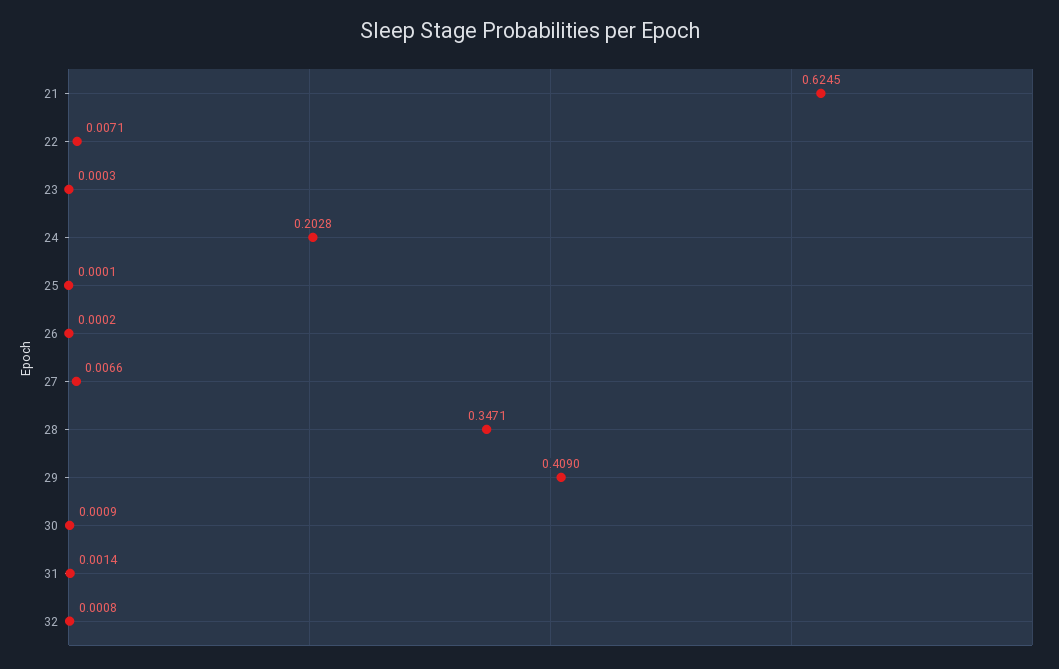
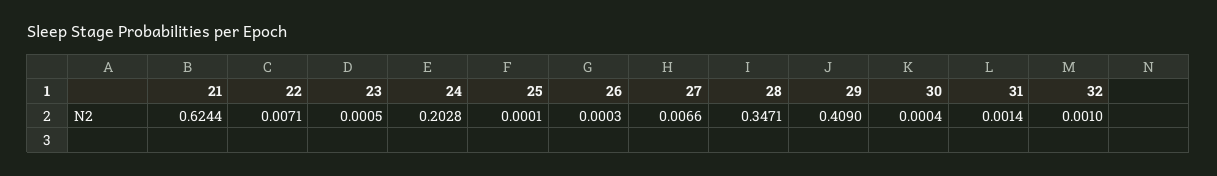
  {
-   "21": 0.6245,
+   "21": 0.6244,
    "22": 0.0071,
-   "23": 0.0003,
+   "23": 0.0005,
    "24": 0.2028,
    "25": 0.0001,
-   "26": 0.0002,
+   "26": 0.0003,
    "27": 0.0066,
    "28": 0.3471,
    "29": 0.409,
-   "30": 0.0009,
+   "30": 0.0004,
    "31": 0.0014,
-   "32": 0.0008
+   "32": 0.001
  }

